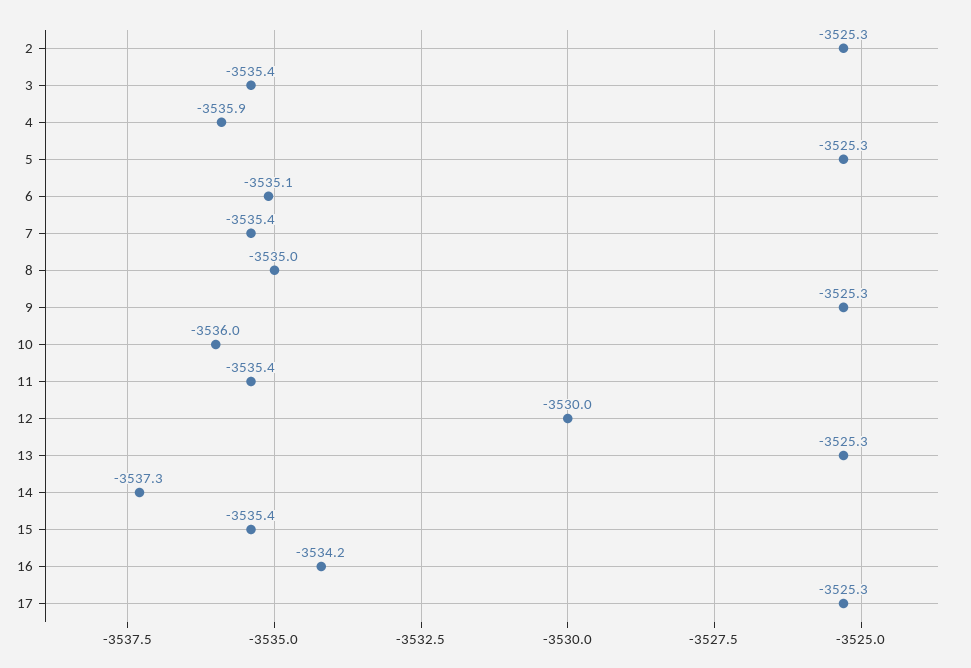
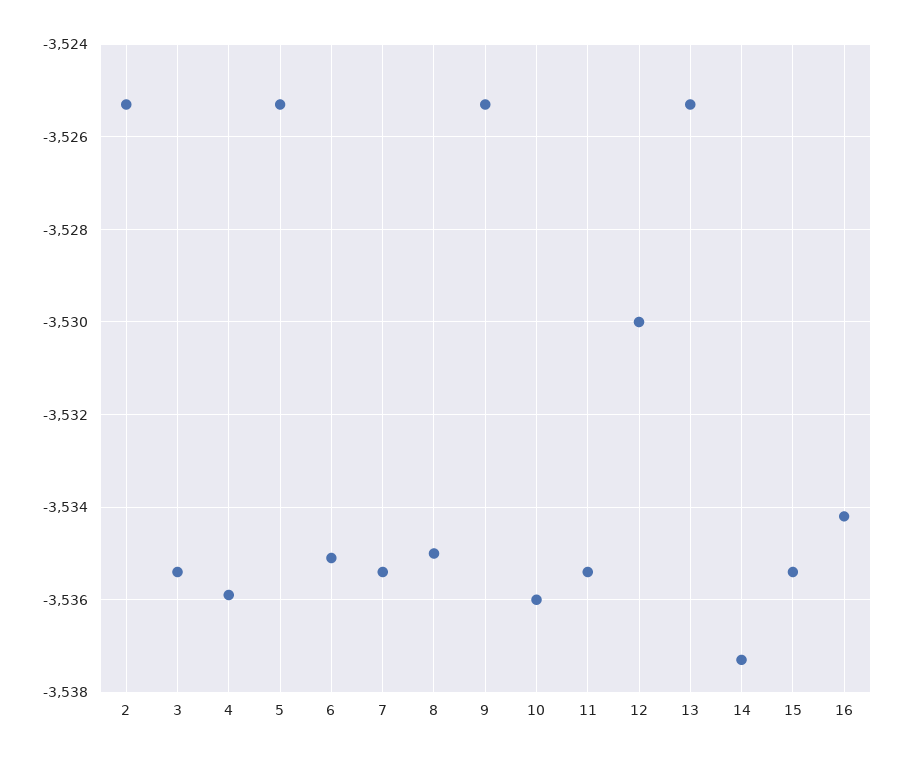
  {
    "2": -3525.3,
    "3": -3535.4,
    "4": -3535.9,
    "5": -3525.3,
    "6": -3535.1,
    "7": -3535.4,
    "8": -3535,
    "9": -3525.3,
    "10": -3536,
    "11": -3535.4,
    "12": -3530,
    "13": -3525.3,
    "14": -3537.3,
    "15": -3535.4,
-   "16": -3534.2,
+   "16": -3534.2
-   "17": -3525.3
  }

